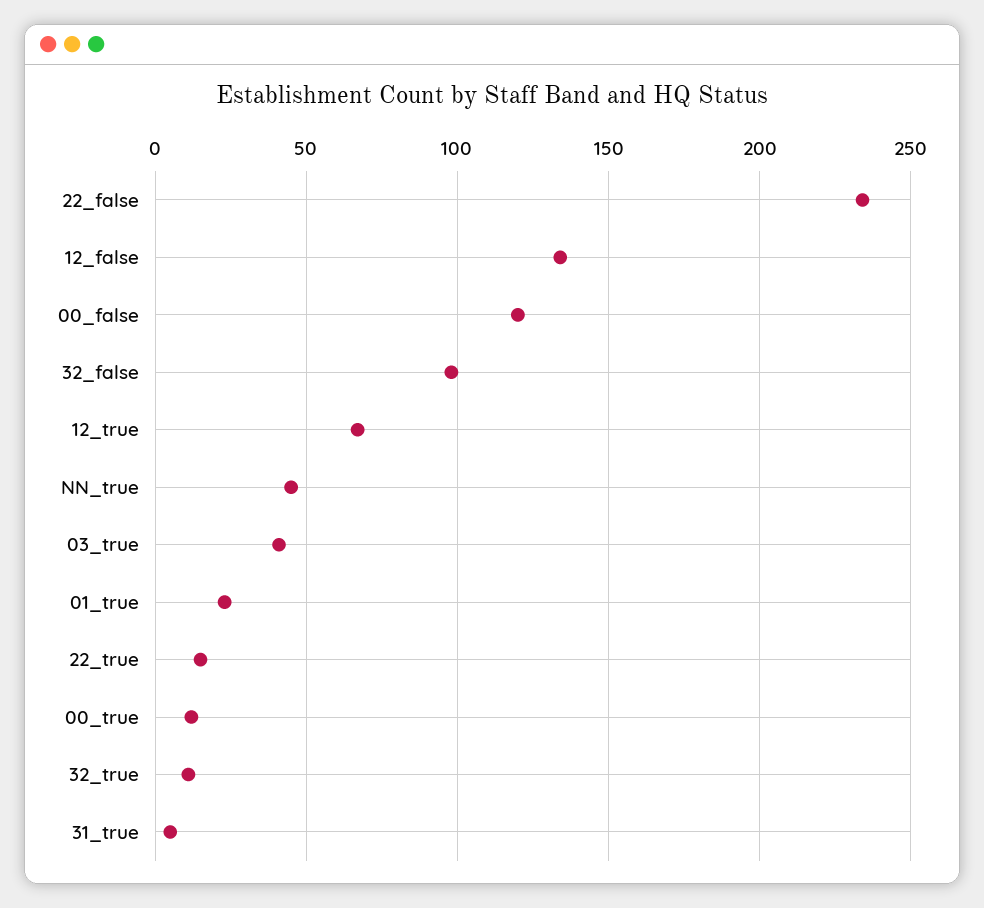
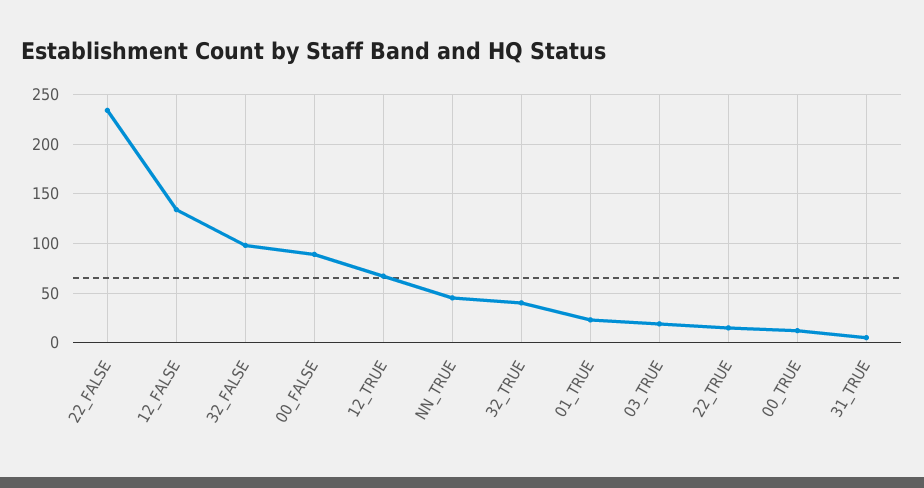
  {
    "22_false": 235,
    "12_false": 135,
-   "00_false": 120,
+   "00_false": 90,
    "32_false": 100,
    "12_true": 65,
    "NN_true": 45,
-   "03_true": 40,
+   "03_true": 20,
    "01_true": 25,
    "22_true": 15,
    "00_true": 10,
-   "32_true": 10,
+   "32_true": 40,
    "31_true": 5
  }

